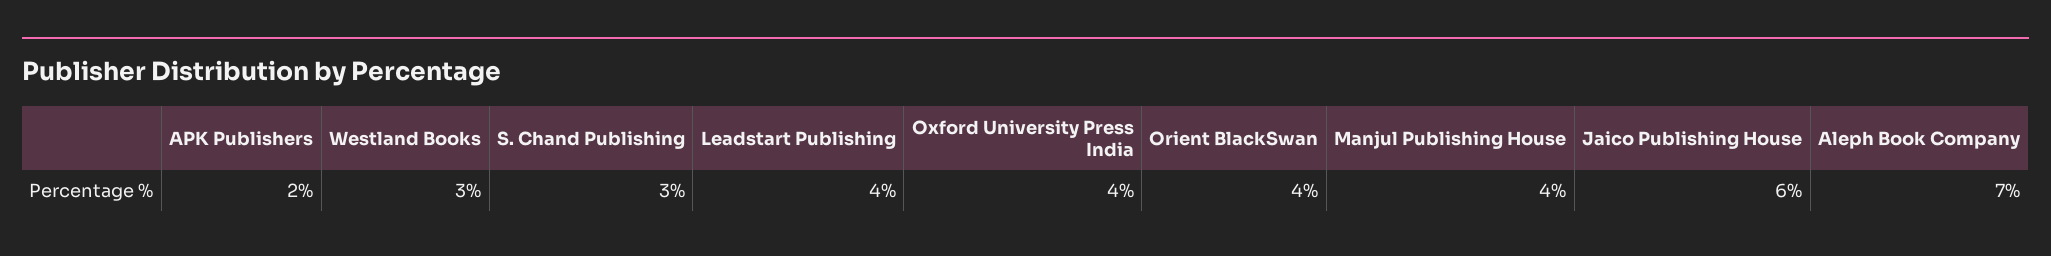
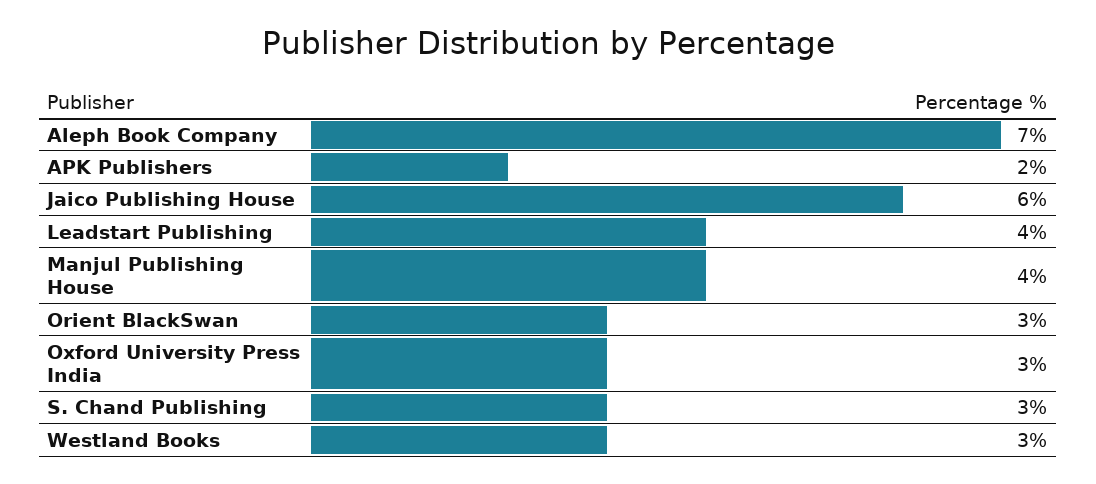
  {
    "APK Publishers": 2,
    "Westland Books": 3,
    "S. Chand Publishing": 3,
    "Leadstart Publishing": 4,
-   "Oxford University Press India": 4,
+   "Oxford University Press India": 3,
-   "Orient BlackSwan": 4,
+   "Orient BlackSwan": 3,
    "Manjul Publishing House": 4,
    "Jaico Publishing House": 6,
    "Aleph Book Company": 7
  }

